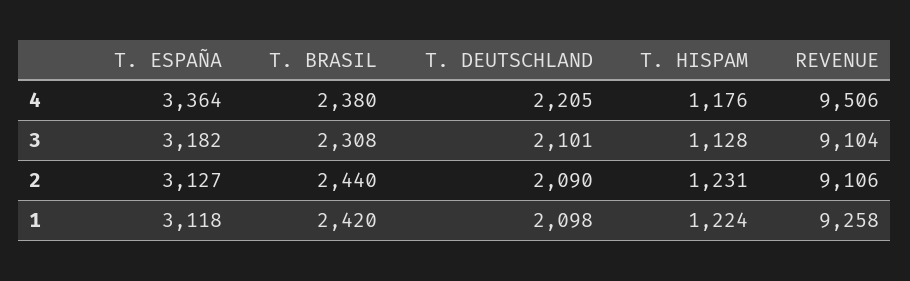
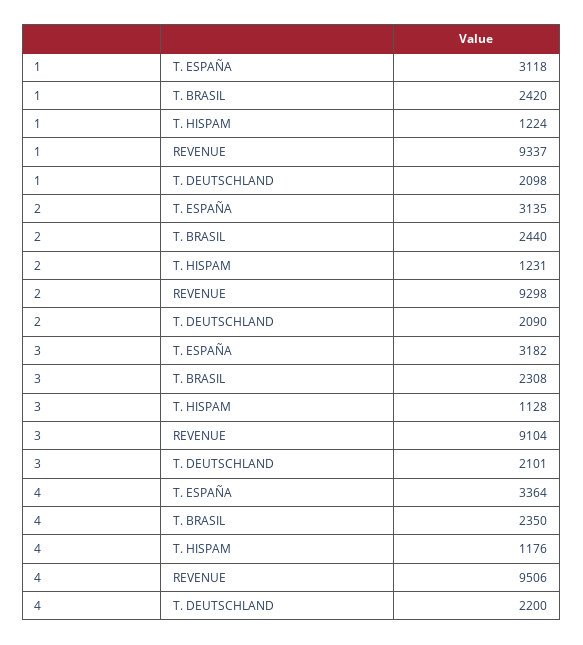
  {
    "T. ESPAÑA": {
      "4": 3364,
      "3": 3182,
-     "2": 3127,
+     "2": 3135,
      "1": 3118
    },
    "T. BRASIL": {
-     "4": 2380,
+     "4": 2350,
      "3": 2308,
      "2": 2440,
      "1": 2420
    },
    "T. DEUTSCHLAND": {
-     "4": 2205,
+     "4": 2200,
      "3": 2101,
      "2": 2090,
      "1": 2098
    },
    "T. HISPAM": {
      "4": 1176,
      "3": 1128,
      "2": 1231,
      "1": 1224
    },
    "REVENUE": {
      "4": 9506,
      "3": 9104,
-     "2": 9106,
+     "2": 9298,
-     "1": 9258
+     "1": 9337
    }
  }

